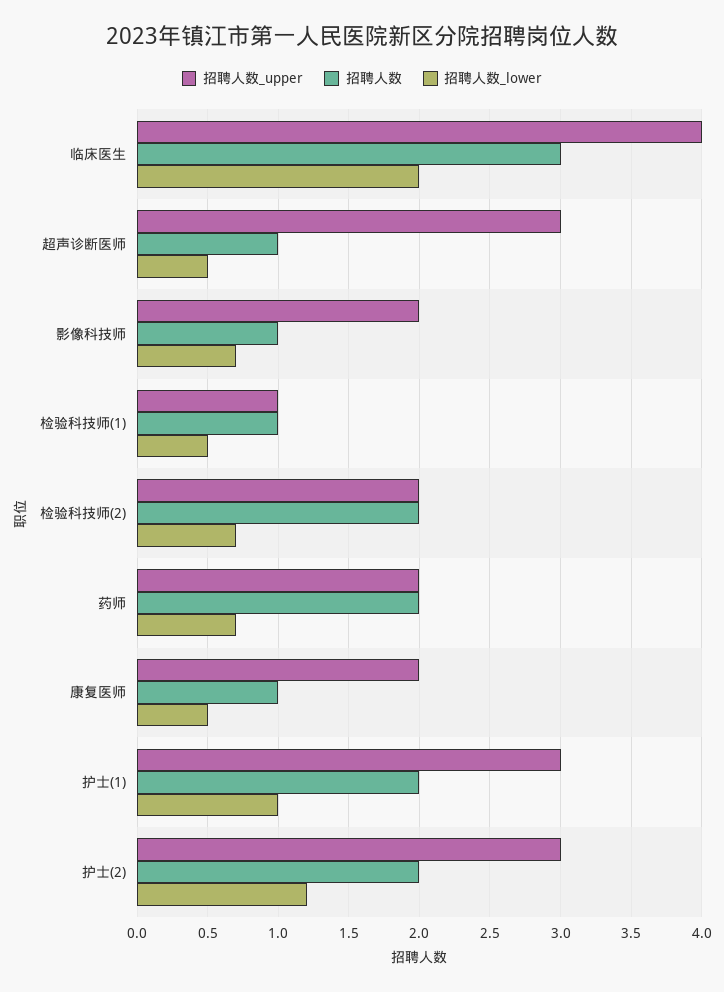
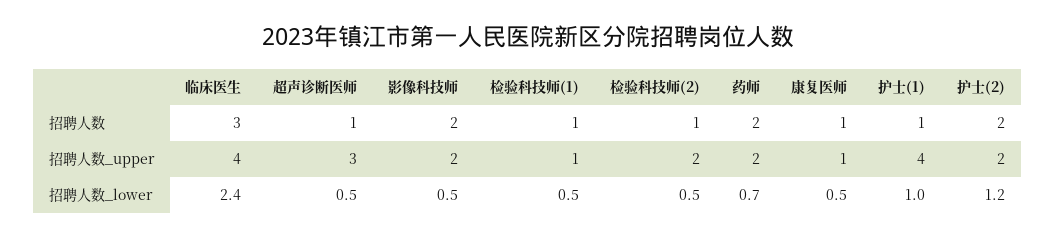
  {
    "招聘人数_upper": {
      "临床医生": 4,
      "超声诊断医师": 3,
      "影像科技师": 2,
      "检验科技师(1)": 1,
      "检验科技师(2)": 2,
      "药师": 2,
-     "康复医师": 2,
+     "康复医师": 1,
-     "护士(1)": 3,
+     "护士(1)": 4,
-     "护士(2)": 3
+     "护士(2)": 2
    },
    "招聘人数": {
      "临床医生": 3,
      "超声诊断医师": 1,
-     "影像科技师": 1,
+     "影像科技师": 2,
      "检验科技师(1)": 1,
-     "检验科技师(2)": 2,
+     "检验科技师(2)": 1,
      "药师": 2,
      "康复医师": 1,
-     "护士(1)": 2,
+     "护士(1)": 1,
      "护士(2)": 2
    },
    "招聘人数_lower": {
-     "临床医生": 2,
+     "临床医生": 2.4,
      "超声诊断医师": 0.5,
-     "影像科技师": 0.7,
+     "影像科技师": 0.5,
      "检验科技师(1)": 0.5,
-     "检验科技师(2)": 0.7,
+     "检验科技师(2)": 0.5,
      "药师": 0.7,
      "康复医师": 0.5,
      "护士(1)": 1,
      "护士(2)": 1.2
    }
  }

